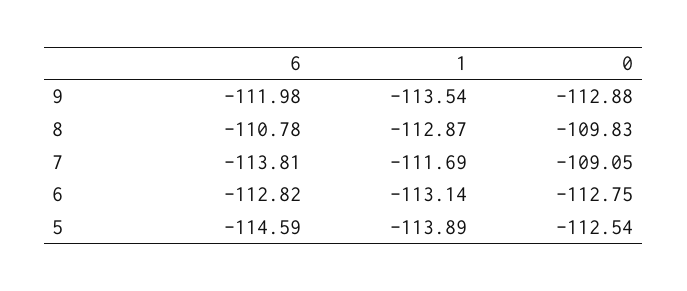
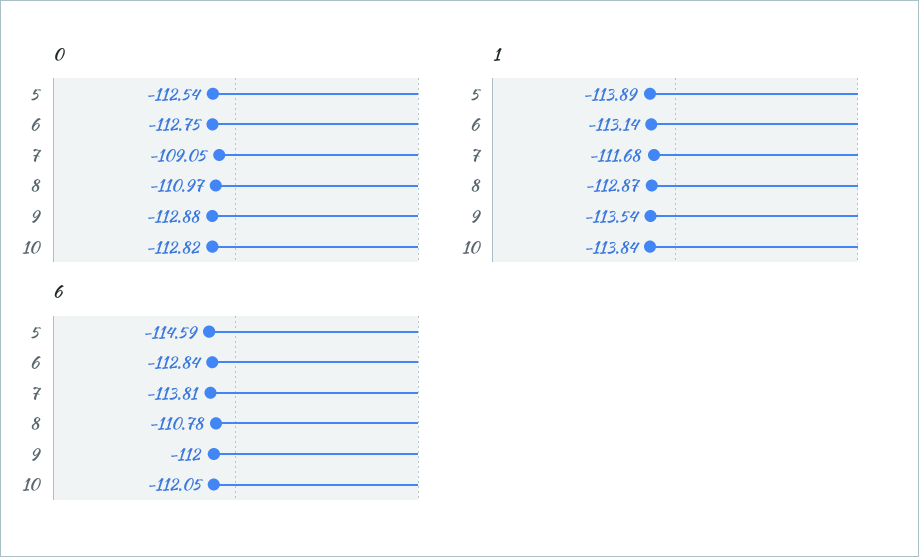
  {
    "6": {
-     "9": -111.98,
+     "9": -112,
      "8": -110.78,
      "7": -113.81,
-     "6": -112.82,
+     "6": -112.84,
-     "5": -114.59
+     "5": -114.59,
+     "10": -112.05
    },
    "1": {
      "9": -113.54,
      "8": -112.87,
-     "7": -111.69,
+     "7": -111.68,
      "6": -113.14,
-     "5": -113.89
+     "5": -113.89,
+     "10": -113.84
    },
    "0": {
      "9": -112.88,
-     "8": -109.83,
+     "8": -110.97,
      "7": -109.05,
      "6": -112.75,
-     "5": -112.54
+     "5": -112.54,
+     "10": -112.82
    }
  }

